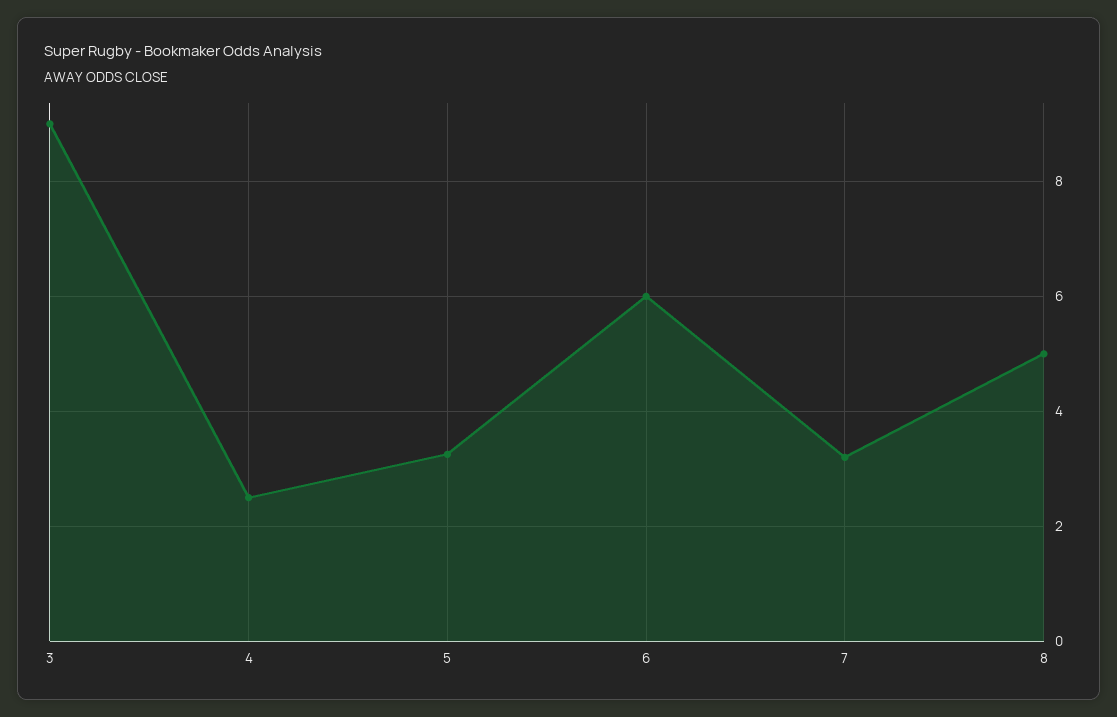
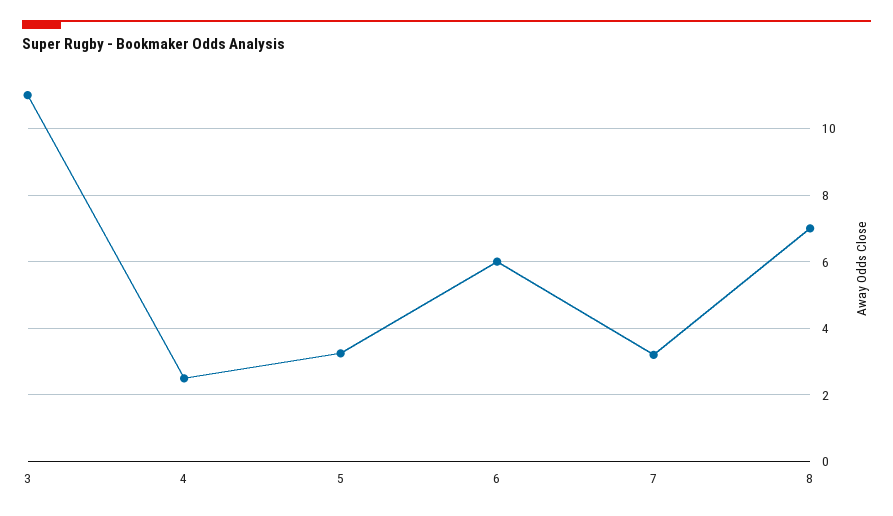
  {
-   "3": 9,
+   "3": 11,
    "4": 2.6,
    "5": 3.2,
    "6": 6,
    "7": 3.2,
-   "8": 5
+   "8": 7
  }

